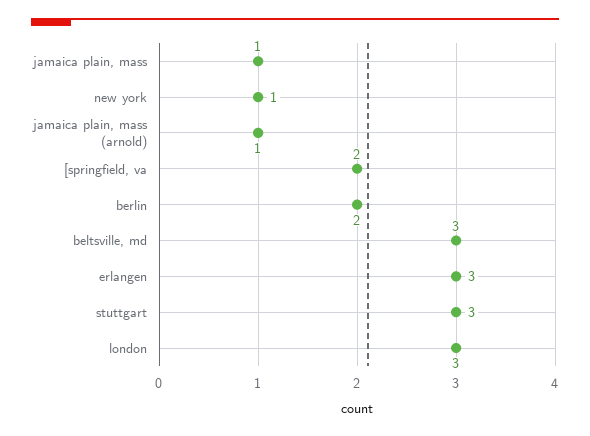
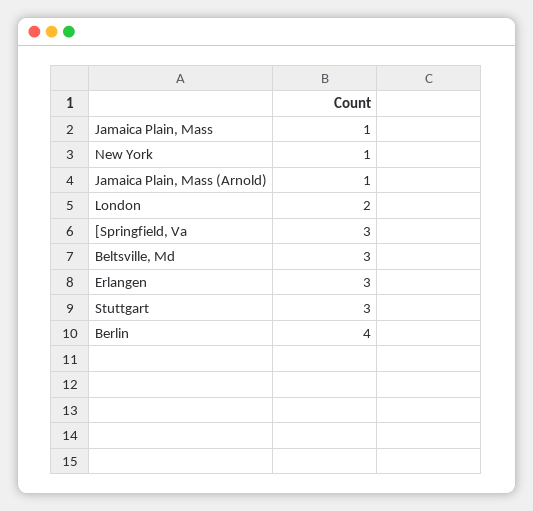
  {
    "jamaica plain, mass": 1,
    "new york": 1,
    "jamaica plain, mass (arnold)": 1,
-   "[springfield, va": 2,
+   "[springfield, va": 3,
-   "berlin": 2,
+   "berlin": 4,
    "beltsville, md": 3,
    "erlangen": 3,
    "stuttgart": 3,
-   "london": 3
+   "london": 2
  }

